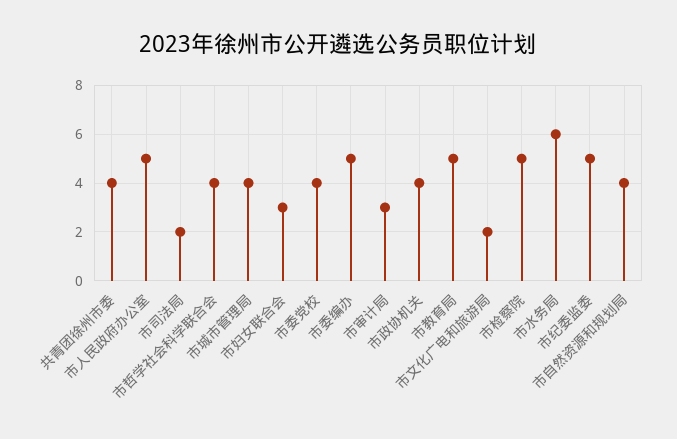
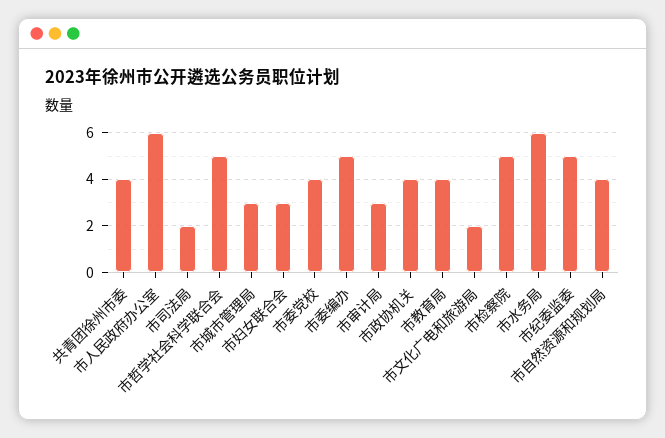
  {
    "共青团徐州市委": 4,
-   "市人民政府办公室": 5,
+   "市人民政府办公室": 6,
    "市司法局": 2,
-   "市哲学社会科学联合会": 4,
+   "市哲学社会科学联合会": 5,
-   "市城市管理局": 4,
+   "市城市管理局": 3,
    "市妇女联合会": 3,
    "市委党校": 4,
    "市委编办": 5,
    "市审计局": 3,
    "市政协机关": 4,
-   "市教育局": 5,
+   "市教育局": 4,
    "市文化广电和旅游局": 2,
    "市检察院": 5,
    "市水务局": 6,
    "市纪委监委": 5,
    "市自然资源和规划局": 4
  }

